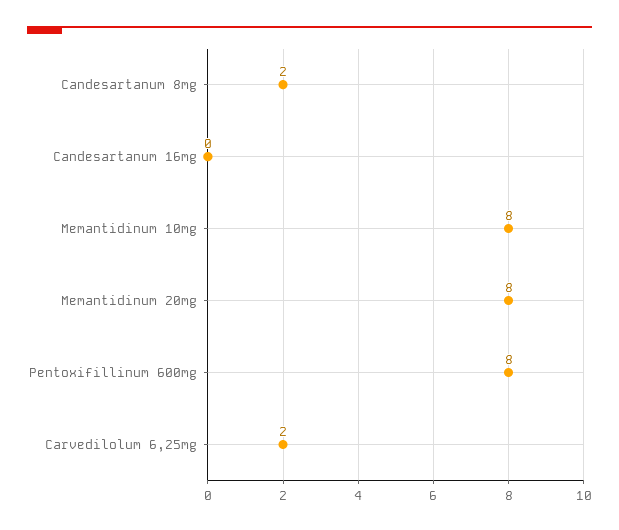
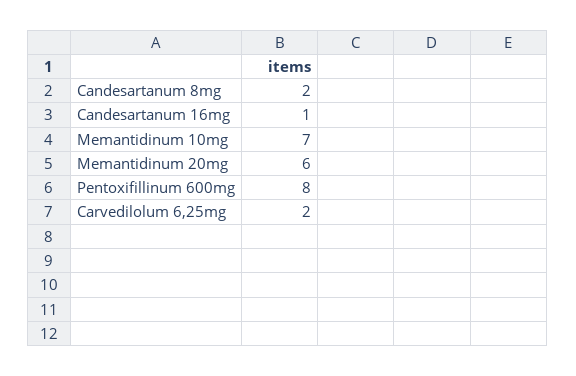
  {
    "Candesartanum 8mg": 2,
-   "Candesartanum 16mg": 0,
+   "Candesartanum 16mg": 1,
-   "Memantidinum 10mg": 8,
+   "Memantidinum 10mg": 7,
-   "Memantidinum 20mg": 8,
+   "Memantidinum 20mg": 6,
    "Pentoxifillinum 600mg": 8,
    "Carvedilolum 6,25mg": 2
  }

